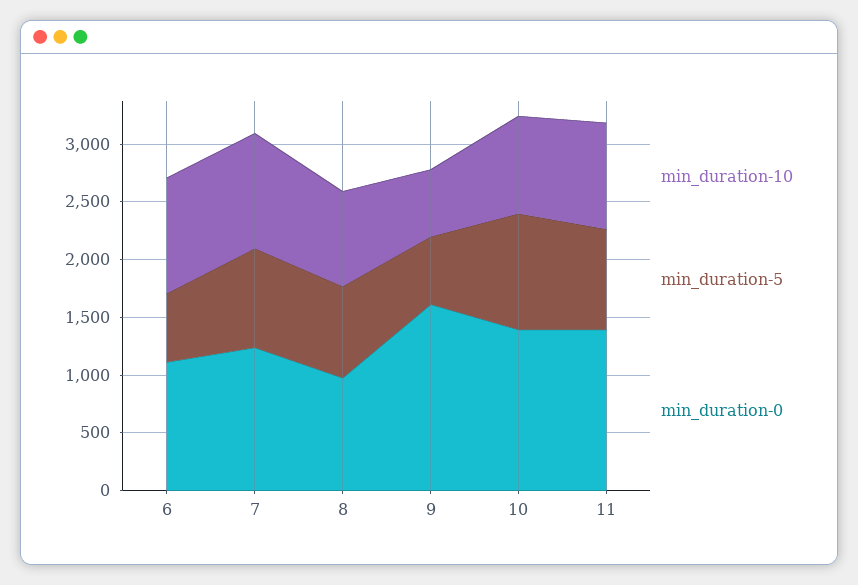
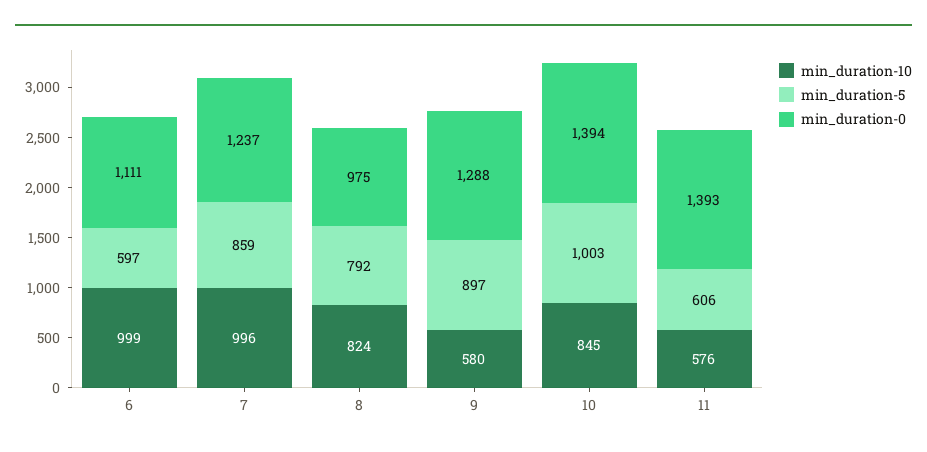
  {
    "min_duration-10": {
      "6": 999,
      "7": 996,
      "8": 824,
      "9": 580,
      "10": 845,
-     "11": 900
+     "11": 576
    },
    "min_duration-5": {
      "6": 597,
      "7": 859,
      "8": 792,
-     "9": 600,
+     "9": 897,
      "10": 1003,
-     "11": 900
+     "11": 606
    },
    "min_duration-0": {
      "6": 1111,
      "7": 1237,
      "8": 975,
-     "9": 1600,
+     "9": 1288,
      "10": 1394,
      "11": 1393
    }
  }

